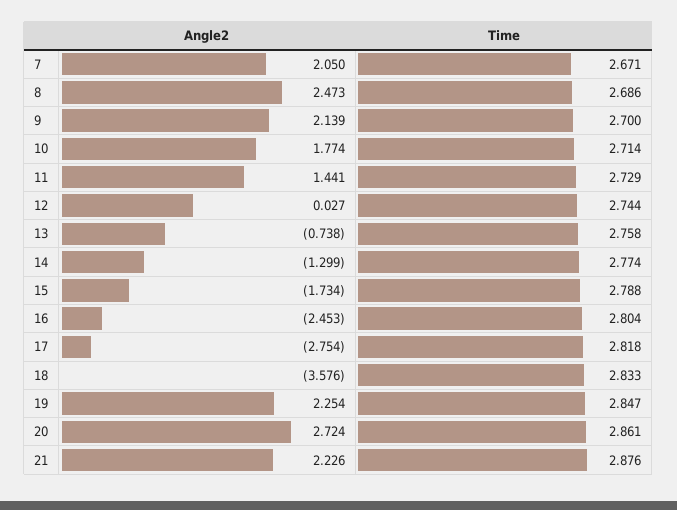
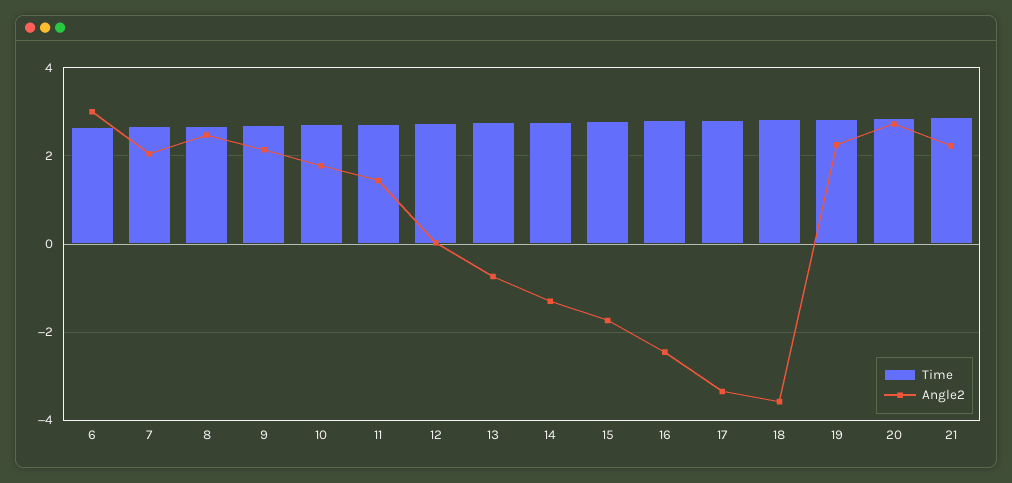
  {
    "Angle2": {
      "7": 2.05,
      "8": 2.473,
      "9": 2.139,
      "10": 1.774,
      "11": 1.441,
      "12": 0.027,
      "13": -0.738,
      "14": -1.299,
      "15": -1.734,
      "16": -2.453,
-     "17": -2.754,
+     "17": -3.4,
      "18": -3.576,
      "19": 2.254,
      "20": 2.724,
-     "21": 2.226
+     "21": 2.226,
+     "6": 3
    },
    "Time": {
      "7": 2.671,
      "8": 2.686,
      "9": 2.7,
      "10": 2.714,
      "11": 2.729,
      "12": 2.744,
      "13": 2.758,
      "14": 2.774,
      "15": 2.788,
      "16": 2.804,
      "17": 2.818,
      "18": 2.833,
      "19": 2.847,
      "20": 2.861,
-     "21": 2.876
+     "21": 2.876,
+     "6": 2.6
    }
  }

